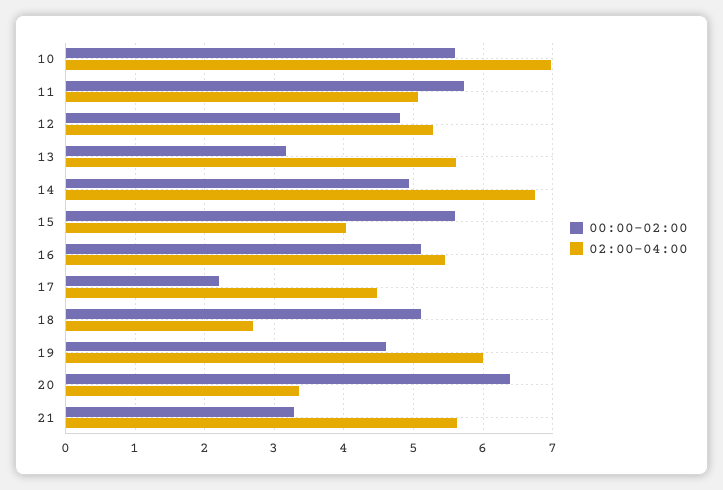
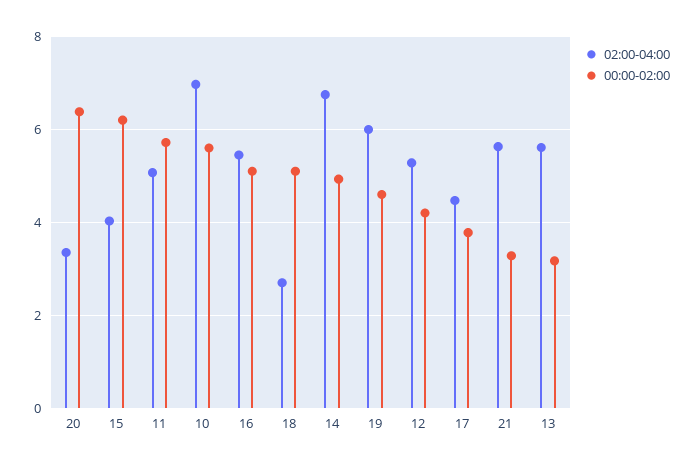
  {
    "00:00-02:00": {
      "10": 5.6,
      "11": 5.7,
-     "12": 4.8,
+     "12": 4.2,
      "13": 3.2,
      "14": 4.9,
-     "15": 5.6,
+     "15": 6.2,
      "16": 5.1,
-     "17": 2.2,
+     "17": 3.8,
      "18": 5.1,
      "19": 4.6,
      "20": 6.4,
      "21": 3.3
    },
    "02:00-04:00": {
      "10": 7,
      "11": 5.1,
      "12": 5.3,
      "13": 5.6,
      "14": 6.8,
      "15": 4,
      "16": 5.5,
      "17": 4.5,
      "18": 2.7,
      "19": 6,
      "20": 3.4,
      "21": 5.6
    }
  }

